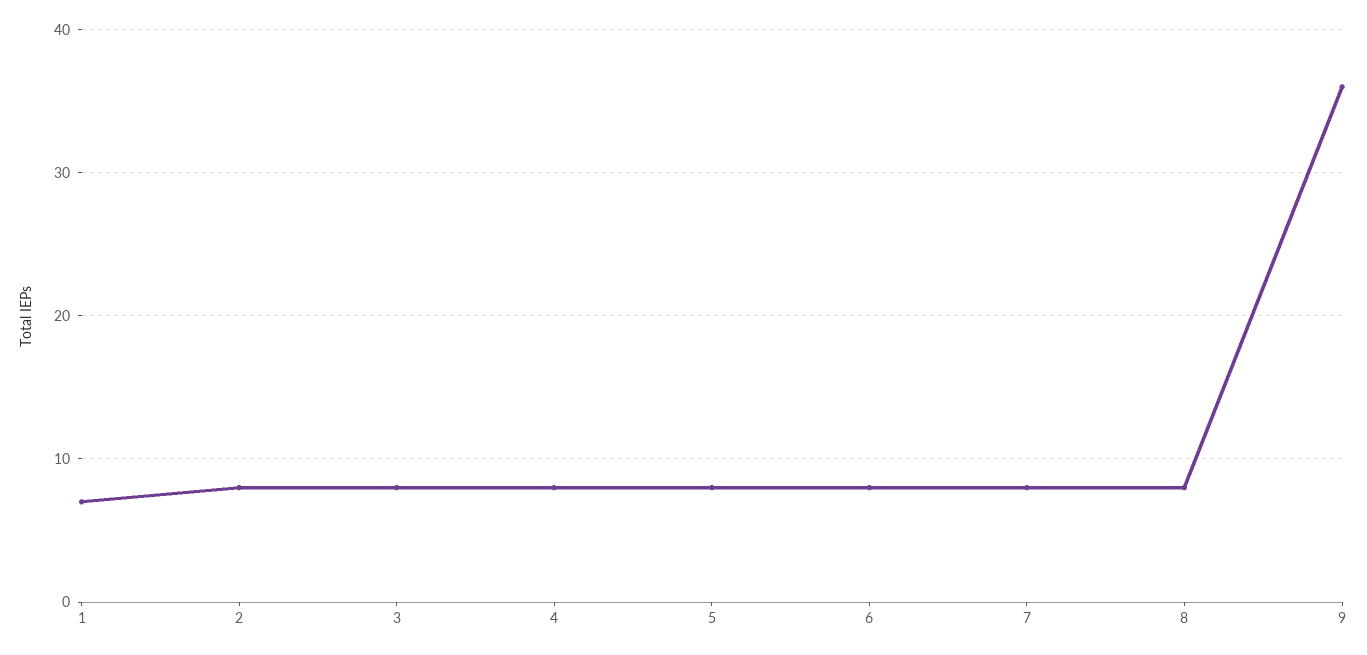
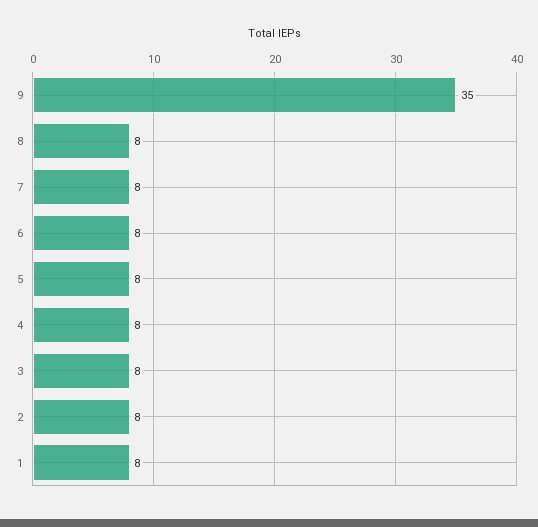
  {
-   "1": 7,
+   "1": 8,
    "2": 8,
    "3": 8,
    "4": 8,
    "5": 8,
    "6": 8,
    "7": 8,
    "8": 8,
-   "9": 36
+   "9": 35
  }

